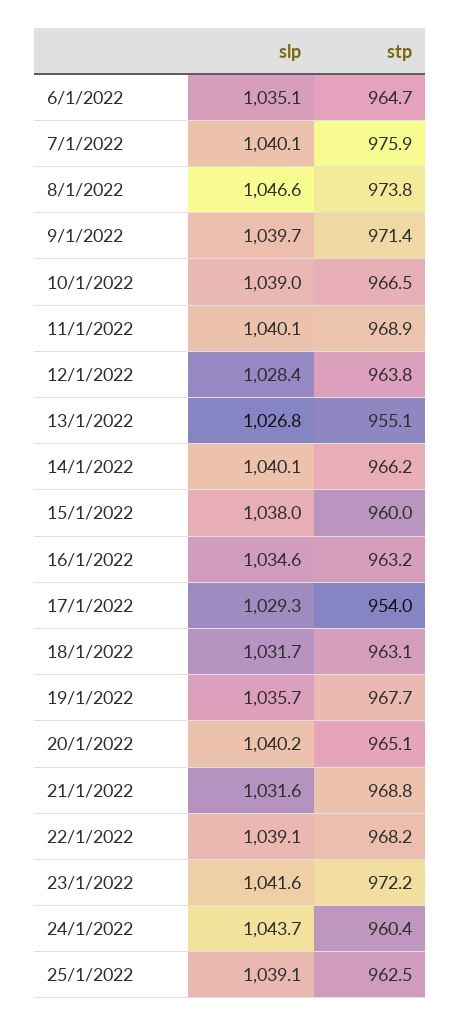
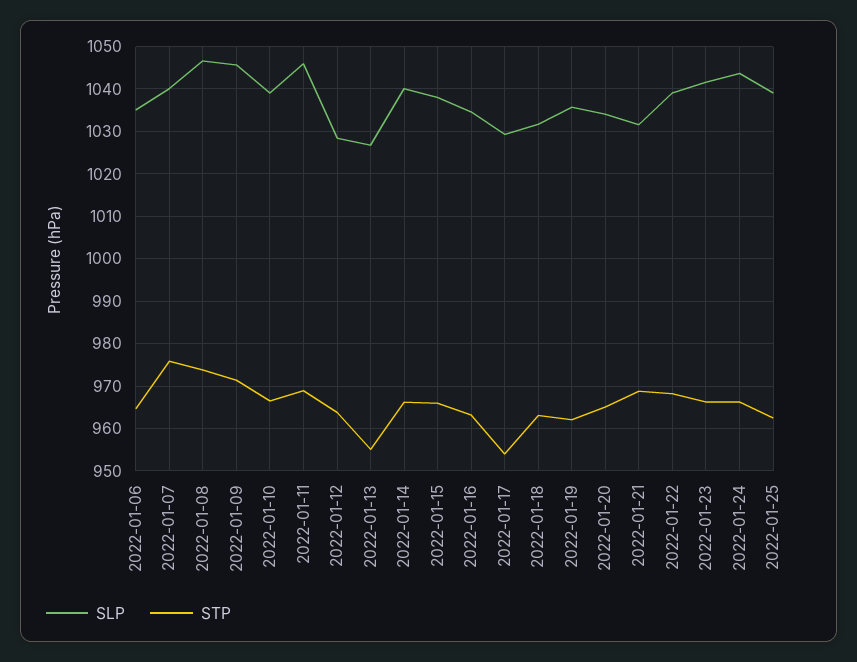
  {
    "slp": {
      "6/1/2022": 1035.1,
      "7/1/2022": 1040.1,
      "8/1/2022": 1046.6,
-     "9/1/2022": 1039.7,
+     "9/1/2022": 1046,
      "10/1/2022": 1039,
-     "11/1/2022": 1040.1,
+     "11/1/2022": 1046,
      "12/1/2022": 1028.4,
      "13/1/2022": 1026.8,
      "14/1/2022": 1040.1,
      "15/1/2022": 1038,
      "16/1/2022": 1034.6,
      "17/1/2022": 1029.3,
      "18/1/2022": 1031.7,
      "19/1/2022": 1035.7,
-     "20/1/2022": 1040.2,
+     "20/1/2022": 1034,
      "21/1/2022": 1031.6,
      "22/1/2022": 1039.1,
      "23/1/2022": 1041.6,
      "24/1/2022": 1043.7,
      "25/1/2022": 1039.1
    },
    "stp": {
      "6/1/2022": 964.7,
      "7/1/2022": 975.9,
      "8/1/2022": 973.8,
      "9/1/2022": 971.4,
      "10/1/2022": 966.5,
      "11/1/2022": 968.9,
      "12/1/2022": 963.8,
      "13/1/2022": 955.1,
      "14/1/2022": 966.2,
-     "15/1/2022": 960,
+     "15/1/2022": 966,
      "16/1/2022": 963.2,
      "17/1/2022": 954,
      "18/1/2022": 963.1,
-     "19/1/2022": 967.7,
+     "19/1/2022": 962,
      "20/1/2022": 965.1,
      "21/1/2022": 968.8,
      "22/1/2022": 968.2,
-     "23/1/2022": 972.2,
+     "23/1/2022": 966,
-     "24/1/2022": 960.4,
+     "24/1/2022": 966,
      "25/1/2022": 962.5
    }
  }

